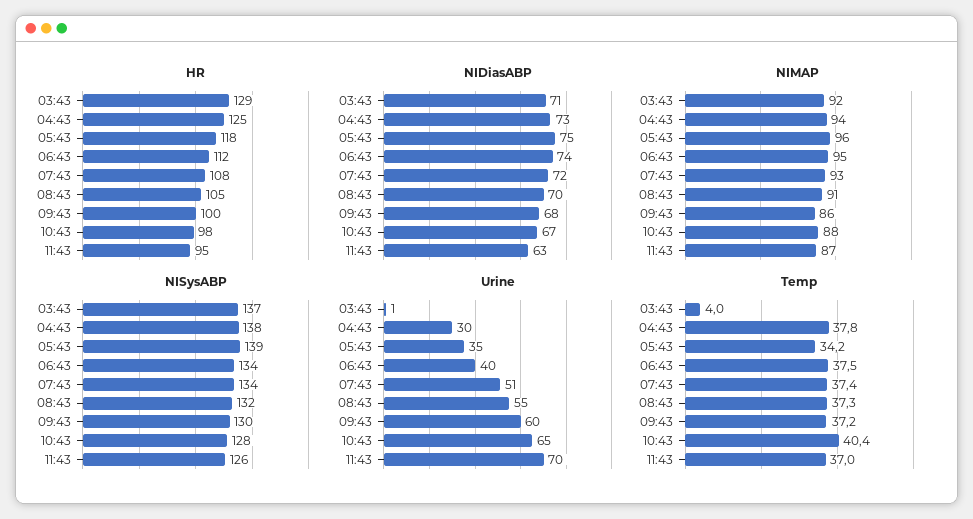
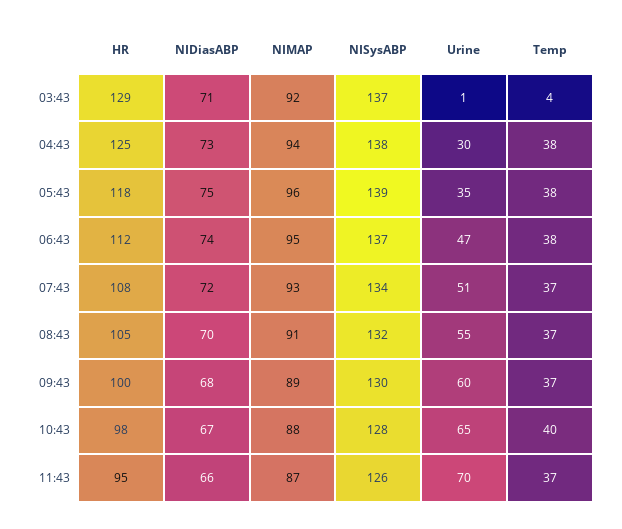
  {
    "HR": {
      "03:43": 129,
      "04:43": 125,
      "05:43": 118,
      "06:43": 112,
      "07:43": 108,
      "08:43": 105,
      "09:43": 100,
      "10:43": 98,
      "11:43": 95
    },
    "NIDiasABP": {
      "03:43": 71,
      "04:43": 73,
      "05:43": 75,
      "06:43": 74,
      "07:43": 72,
      "08:43": 70,
      "09:43": 68,
      "10:43": 67,
-     "11:43": 63
+     "11:43": 66
    },
    "NIMAP": {
      "03:43": 92,
      "04:43": 94,
      "05:43": 96,
      "06:43": 95,
      "07:43": 93,
      "08:43": 91,
-     "09:43": 86,
+     "09:43": 89,
      "10:43": 88,
      "11:43": 87
    },
    "NISysABP": {
      "03:43": 137,
      "04:43": 138,
      "05:43": 139,
-     "06:43": 134,
+     "06:43": 137,
      "07:43": 134,
      "08:43": 132,
      "09:43": 130,
      "10:43": 128,
      "11:43": 126
    },
    "Urine": {
      "03:43": 1,
      "04:43": 30,
      "05:43": 35,
-     "06:43": 40,
+     "06:43": 47,
      "07:43": 51,
      "08:43": 55,
      "09:43": 60,
      "10:43": 65,
      "11:43": 70
    },
    "Temp": {
      "03:43": 4,
      "04:43": 37.8,
-     "05:43": 34.2,
+     "05:43": 38,
      "06:43": 37.5,
      "07:43": 37.4,
      "08:43": 37.3,
      "09:43": 37.2,
      "10:43": 40.4,
      "11:43": 37
    }
  }

